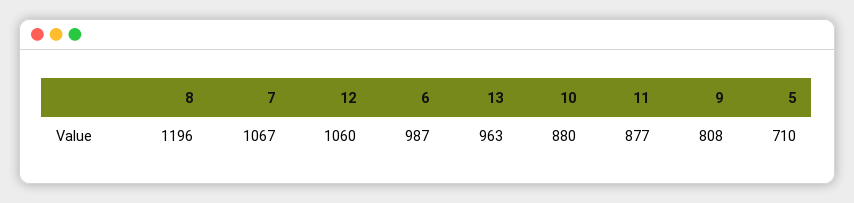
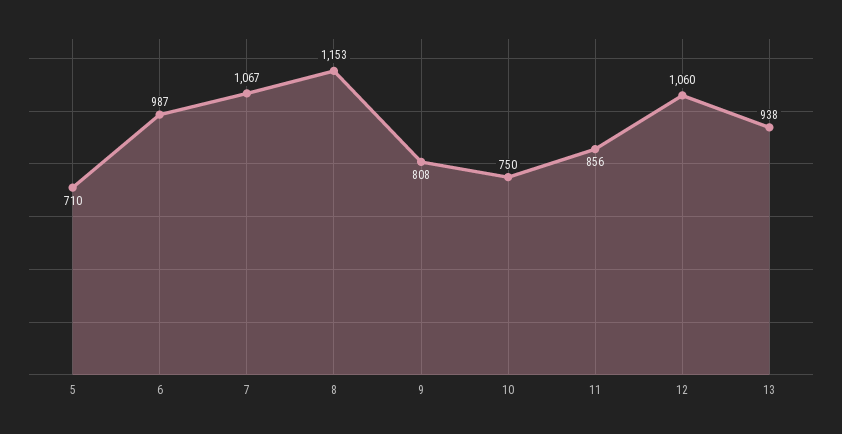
  {
-   "8": 1196,
+   "8": 1153,
    "7": 1067,
    "12": 1060,
    "6": 987,
-   "13": 963,
+   "13": 938,
-   "10": 880,
+   "10": 750,
-   "11": 877,
+   "11": 856,
    "9": 808,
    "5": 710
  }

